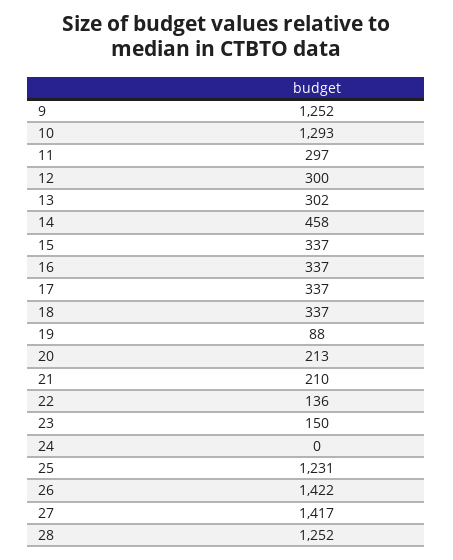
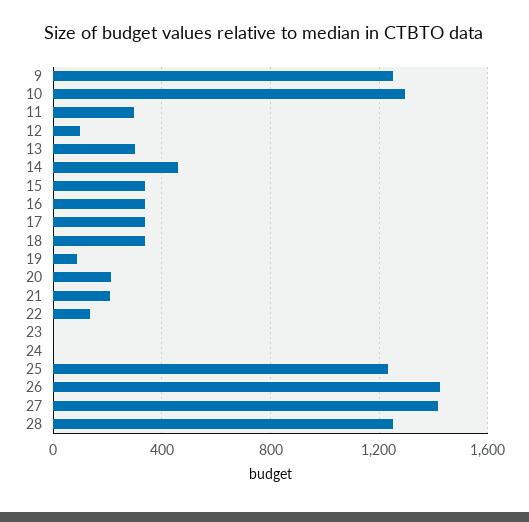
  {
    "9": 1252,
    "10": 1293,
    "11": 297,
-   "12": 300,
+   "12": 100,
    "13": 302,
    "14": 458,
    "15": 337,
    "16": 337,
    "17": 337,
    "18": 337,
    "19": 88,
    "20": 213,
    "21": 210,
    "22": 136,
-   "23": 150,
+   "23": 0,
    "24": 0,
    "25": 1231,
    "26": 1422,
    "27": 1417,
    "28": 1252
  }

